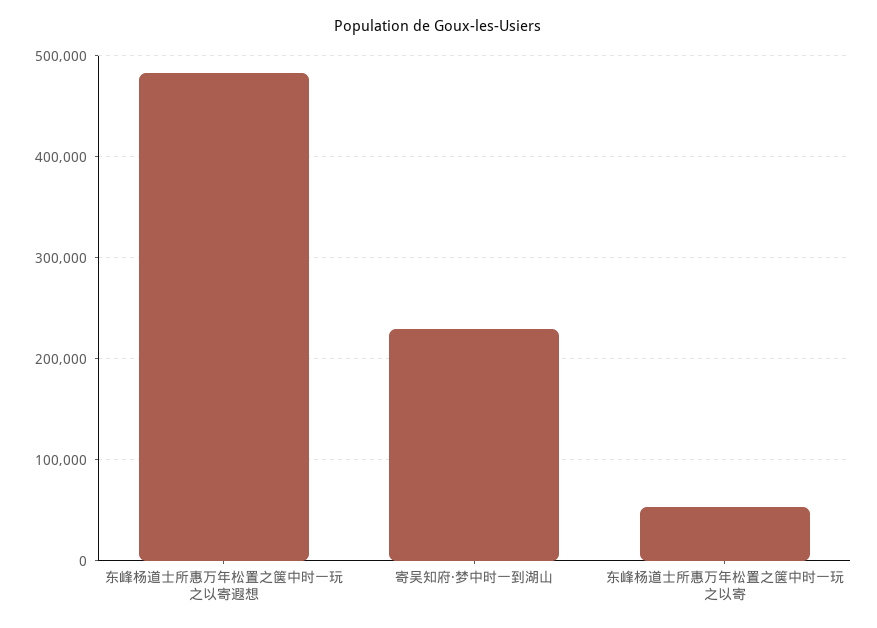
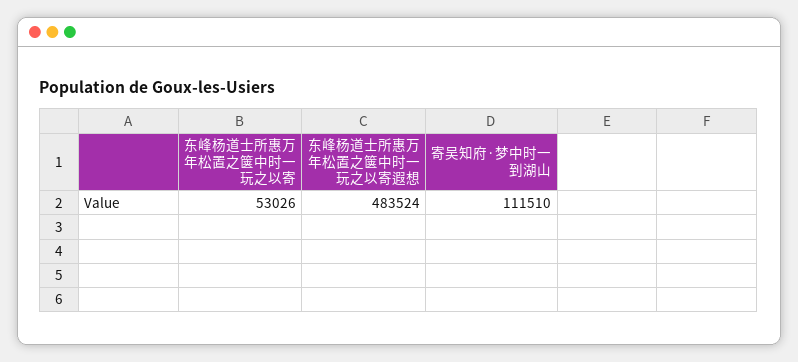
  {
    "东峰杨道士所惠万年松置之箧中时一玩之以寄遐想": 483524,
-   "寄吴知府·梦中时一到湖山": 230000,
+   "寄吴知府·梦中时一到湖山": 111510,
    "东峰杨道士所惠万年松置之箧中时一玩之以寄": 53026
  }

